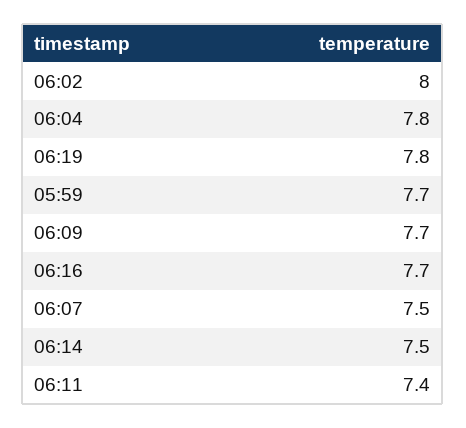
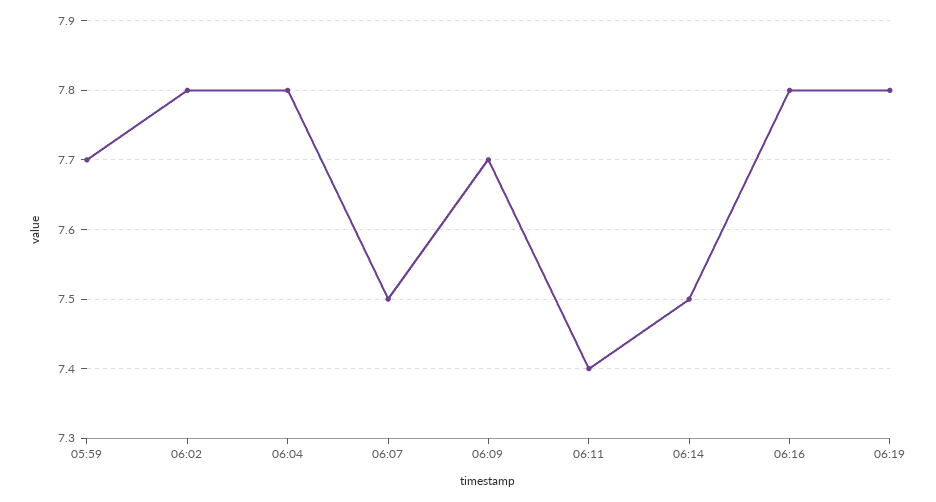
  {
-   "06:02": 8,
+   "06:02": 7.8,
    "06:04": 7.8,
    "06:19": 7.8,
    "05:59": 7.7,
    "06:09": 7.7,
-   "06:16": 7.7,
+   "06:16": 7.8,
    "06:07": 7.5,
    "06:14": 7.5,
    "06:11": 7.4
  }

